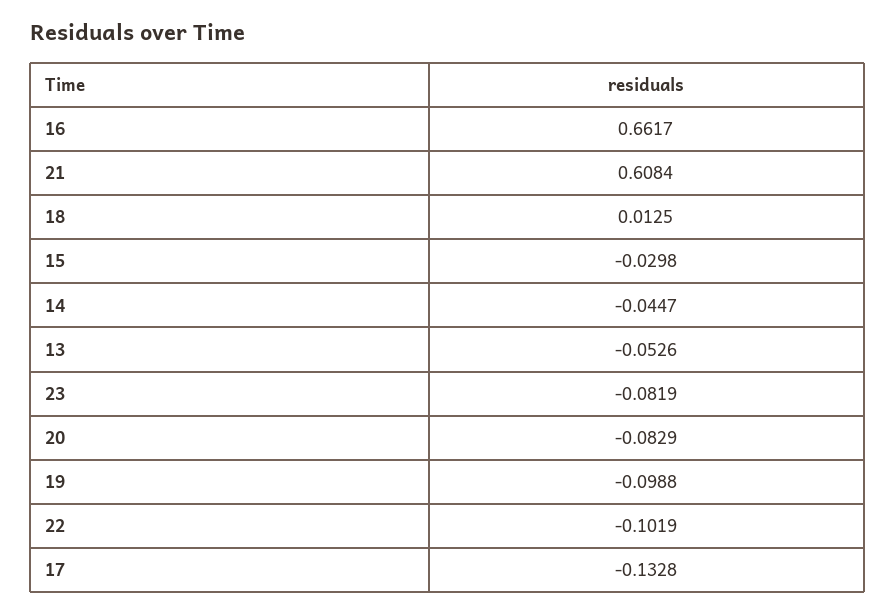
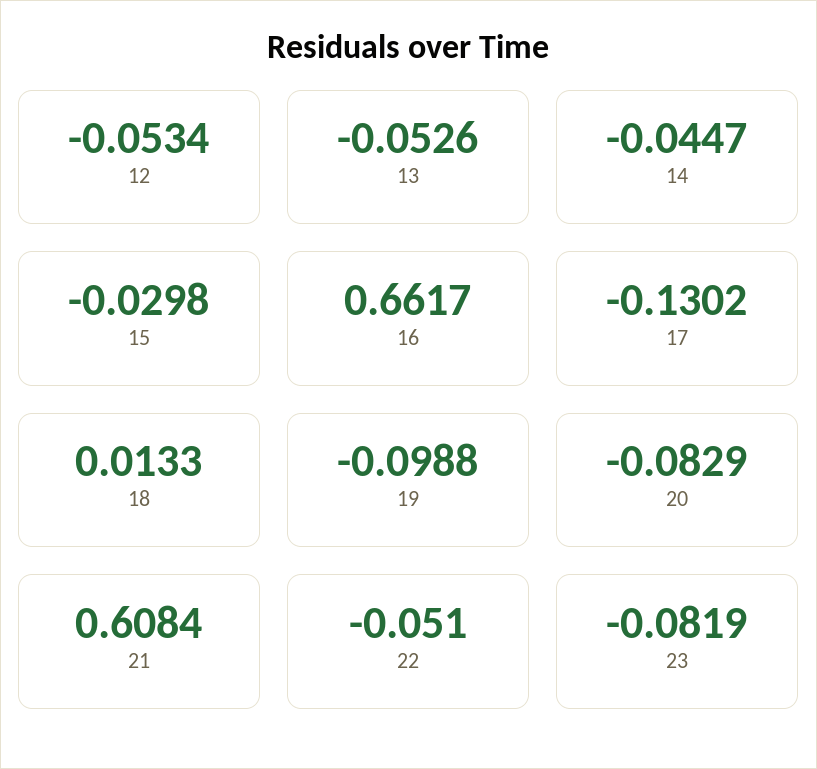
  {
    "16": 0.6617,
    "21": 0.6084,
-   "18": 0.0125,
+   "18": 0.0133,
    "15": -0.0298,
    "14": -0.0447,
    "13": -0.0526,
    "23": -0.0819,
    "20": -0.0829,
    "19": -0.0988,
-   "22": -0.1019,
+   "22": -0.051,
-   "17": -0.1328
+   "17": -0.1302,
+   "12": -0.0534
  }

